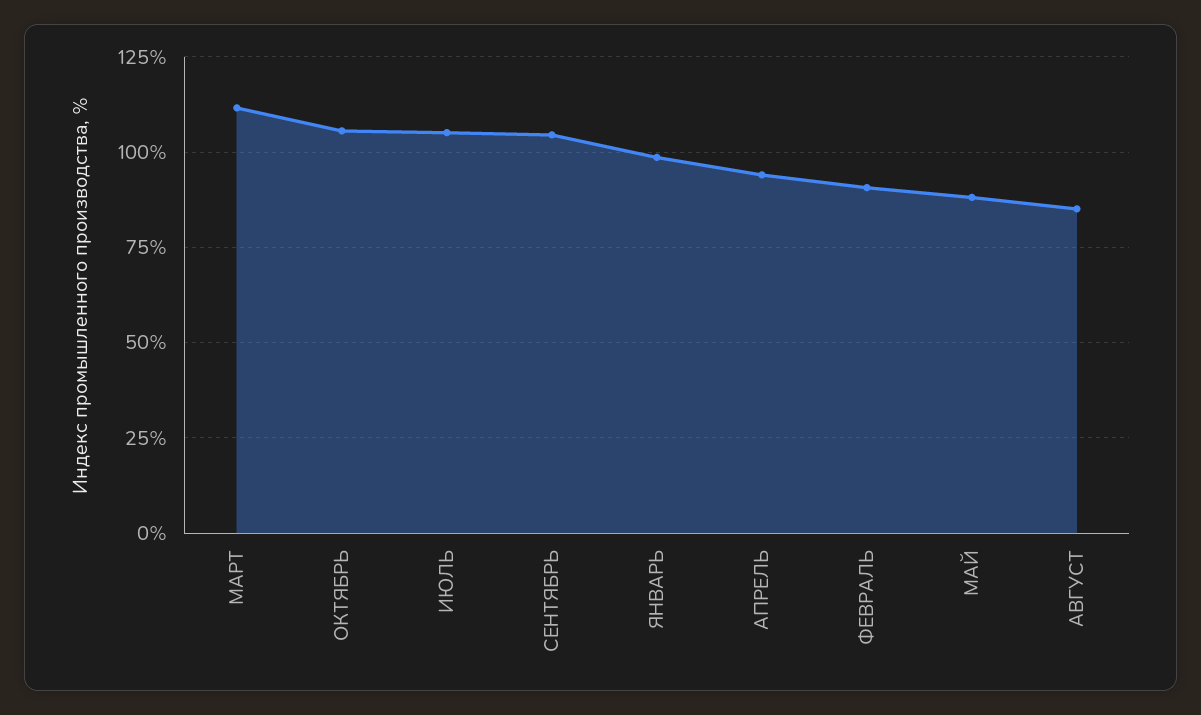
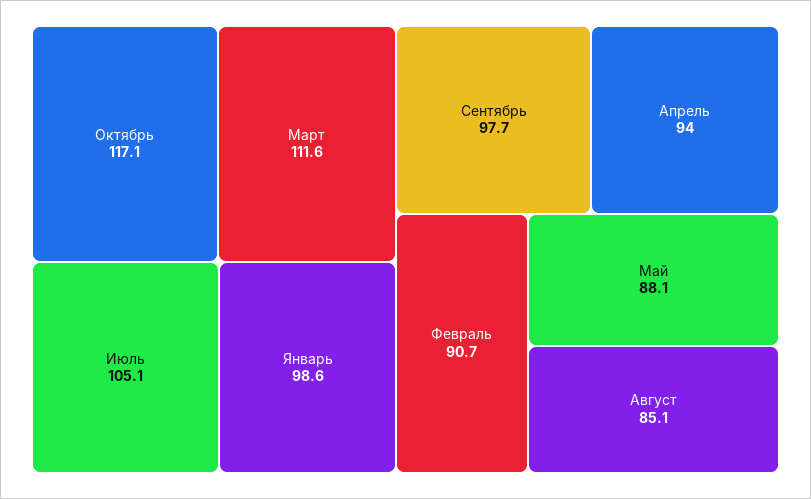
  {
    "МАРТ": 111.6,
-   "ОКТЯБРЬ": 105,
+   "ОКТЯБРЬ": 117.1,
    "ИЮЛЬ": 105.1,
-   "СЕНТЯБРЬ": 105,
+   "СЕНТЯБРЬ": 97.7,
    "ЯНВАРЬ": 98.6,
    "АПРЕЛЬ": 94,
    "ФЕВРАЛЬ": 90.7,
    "МАЙ": 88.1,
    "АВГУСТ": 85.1
  }

